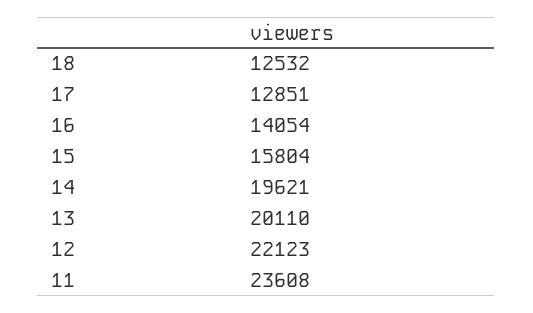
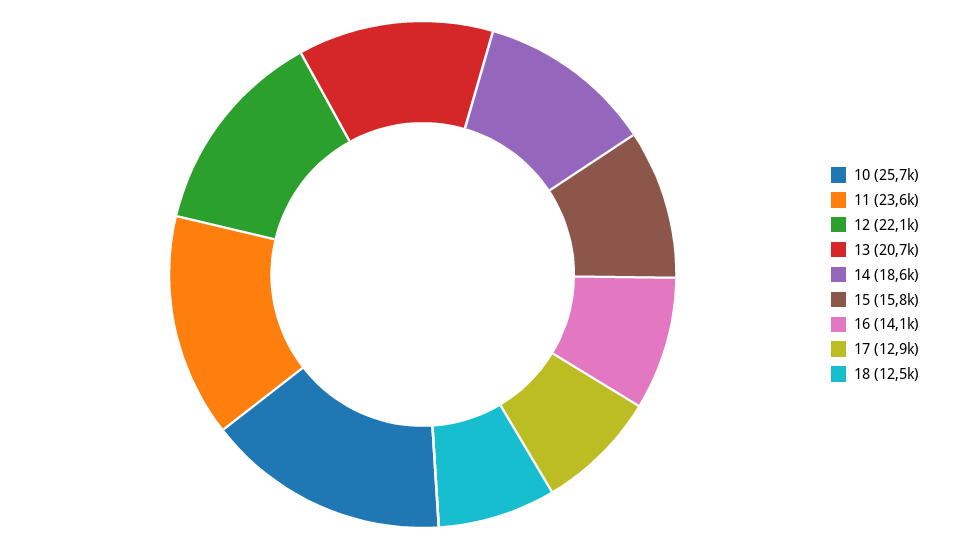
  {
    "18": 12532,
    "17": 12851,
    "16": 14054,
    "15": 15804,
-   "14": 19621,
+   "14": 18600,
-   "13": 20110,
+   "13": 20700,
    "12": 22123,
-   "11": 23608
+   "11": 23608,
+   "10": 25700
  }

